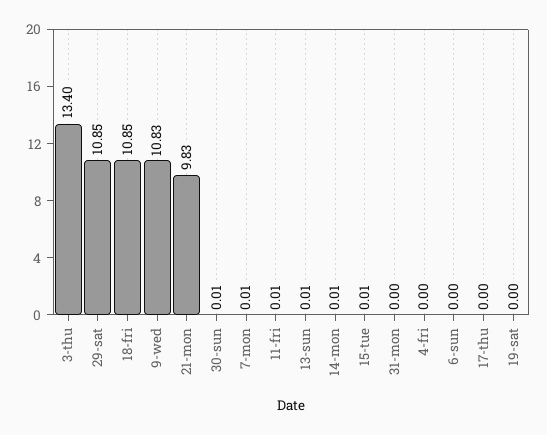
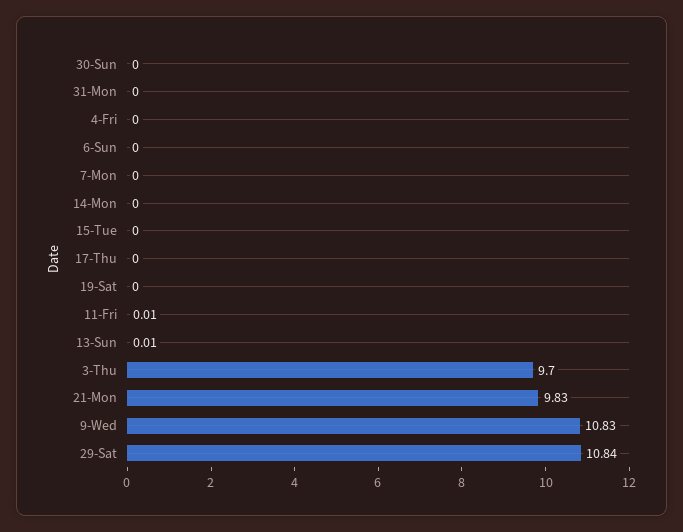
  {
-   "3-thu": 13.4,
+   "3-thu": 9.7,
-   "29-sat": 10.85,
+   "29-sat": 10.84,
-   "18-fri": 10.85,
    "9-wed": 10.83,
    "21-mon": 9.83,
-   "30-sun": 0.01,
+   "30-sun": 0,
-   "7-mon": 0.01,
+   "7-mon": 0,
    "11-fri": 0.01,
    "13-sun": 0.01,
-   "14-mon": 0.01,
+   "14-mon": 0,
-   "15-tue": 0.01,
+   "15-tue": 0,
    "31-mon": 0,
    "4-fri": 0,
    "6-sun": 0,
    "17-thu": 0,
    "19-sat": 0
  }

